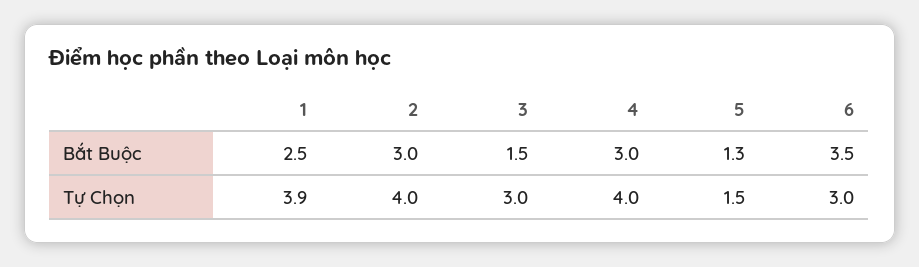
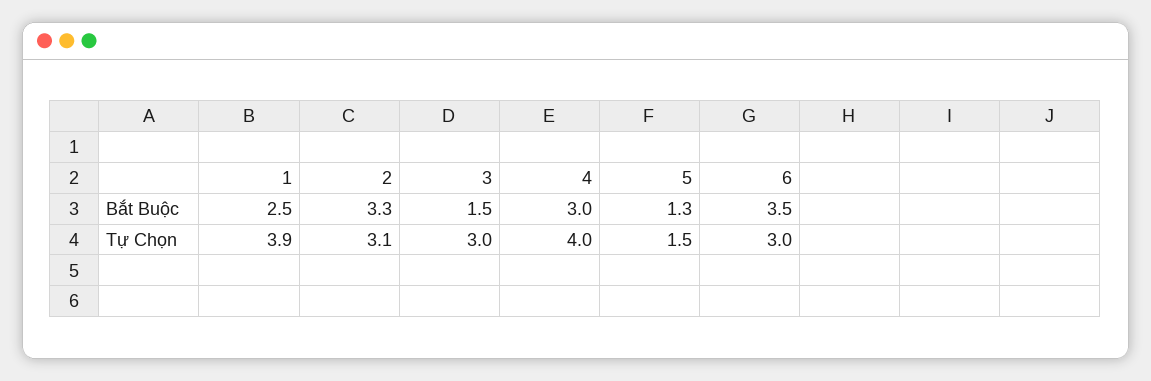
  {
    "1": {
      "Bắt Buộc": 2.5,
      "Tự Chọn": 3.9
    },
    "2": {
-     "Bắt Buộc": 3,
+     "Bắt Buộc": 3.3,
-     "Tự Chọn": 4
+     "Tự Chọn": 3.1
    },
    "3": {
      "Bắt Buộc": 1.5,
      "Tự Chọn": 3
    },
    "4": {
      "Bắt Buộc": 3,
      "Tự Chọn": 4
    },
    "5": {
      "Bắt Buộc": 1.3,
      "Tự Chọn": 1.5
    },
    "6": {
      "Bắt Buộc": 3.5,
      "Tự Chọn": 3
    }
  }

